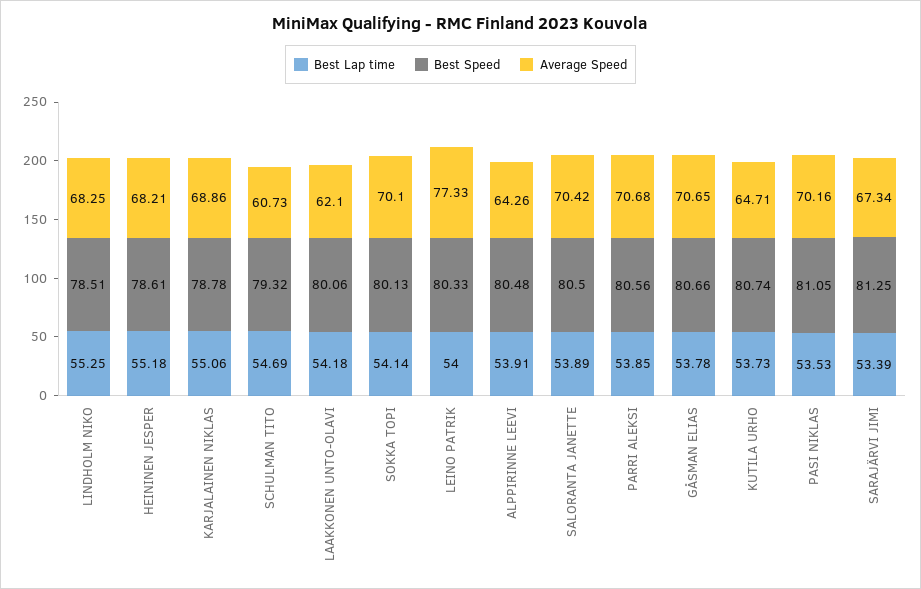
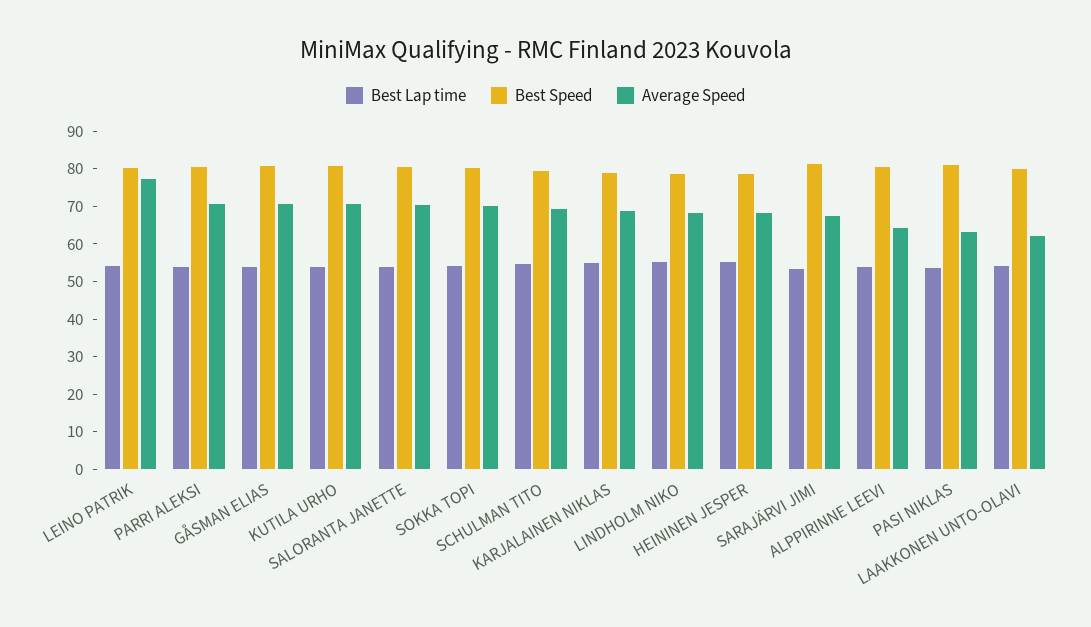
  {
    "Best Lap time": {
      "LINDHOLM NIKO": 55.25,
      "HEININEN JESPER": 55.18,
      "KARJALAINEN NIKLAS": 55.06,
      "SCHULMAN TITO": 54.69,
      "LAAKKONEN UNTO-OLAVI": 54.18,
      "SOKKA TOPI": 54.14,
      "LEINO PATRIK": 54,
      "ALPPIRINNE LEEVI": 53.91,
      "SALORANTA JANETTE": 53.89,
      "PARRI ALEKSI": 53.85,
      "GÅSMAN ELIAS": 53.78,
      "KUTILA URHO": 53.73,
      "PASI NIKLAS": 53.53,
      "SARAJÄRVI JIMI": 53.39
    },
    "Best Speed": {
      "LINDHOLM NIKO": 78.51,
      "HEININEN JESPER": 78.61,
      "KARJALAINEN NIKLAS": 78.78,
      "SCHULMAN TITO": 79.32,
      "LAAKKONEN UNTO-OLAVI": 80.06,
      "SOKKA TOPI": 80.13,
      "LEINO PATRIK": 80.33,
      "ALPPIRINNE LEEVI": 80.48,
      "SALORANTA JANETTE": 80.5,
      "PARRI ALEKSI": 80.56,
      "GÅSMAN ELIAS": 80.66,
      "KUTILA URHO": 80.74,
      "PASI NIKLAS": 81.05,
      "SARAJÄRVI JIMI": 81.25
    },
    "Average Speed": {
      "LINDHOLM NIKO": 68.25,
      "HEININEN JESPER": 68.21,
      "KARJALAINEN NIKLAS": 68.86,
-     "SCHULMAN TITO": 60.73,
+     "SCHULMAN TITO": 70,
      "LAAKKONEN UNTO-OLAVI": 62.1,
      "SOKKA TOPI": 70.1,
      "LEINO PATRIK": 77.33,
      "ALPPIRINNE LEEVI": 64.26,
      "SALORANTA JANETTE": 70.42,
      "PARRI ALEKSI": 70.68,
      "GÅSMAN ELIAS": 70.65,
-     "KUTILA URHO": 64.71,
+     "KUTILA URHO": 70,
-     "PASI NIKLAS": 70.16,
+     "PASI NIKLAS": 62.5,
      "SARAJÄRVI JIMI": 67.34
    }
  }

